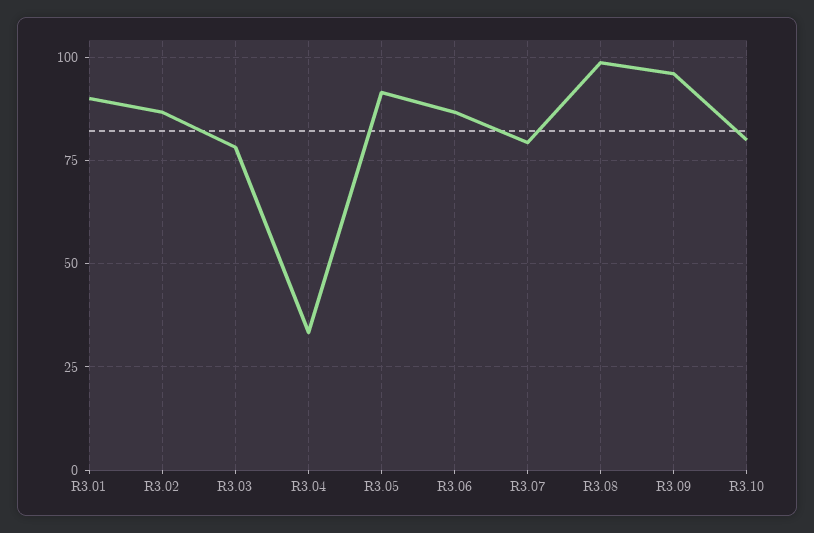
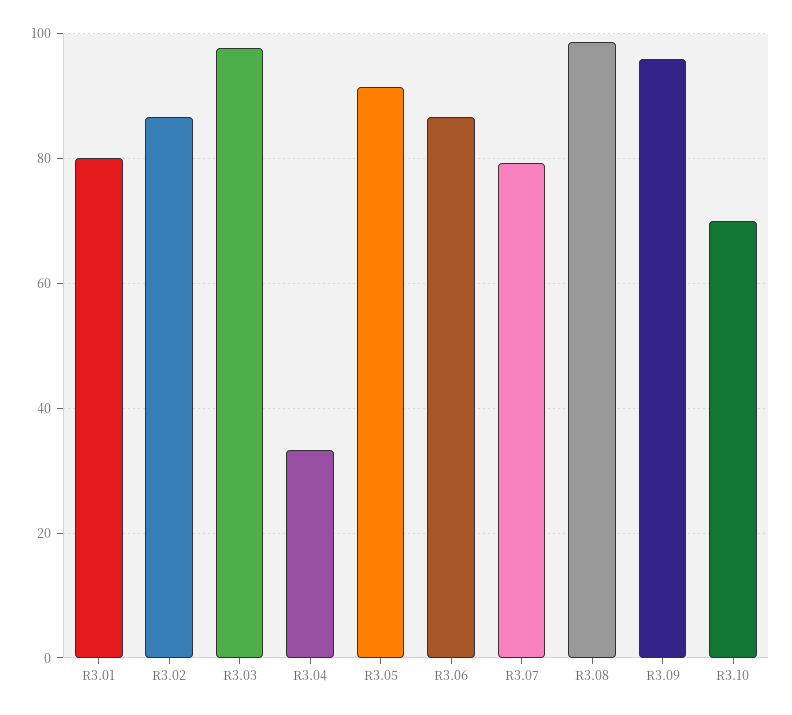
  {
-   "R3.01": 90,
+   "R3.01": 80,
    "R3.02": 86,
-   "R3.03": 77.5,
+   "R3.03": 98,
    "R3.04": 34,
    "R3.05": 92,
    "R3.06": 86,
    "R3.07": 80,
    "R3.08": 98,
    "R3.09": 96,
-   "R3.10": 80
+   "R3.10": 70
  }

